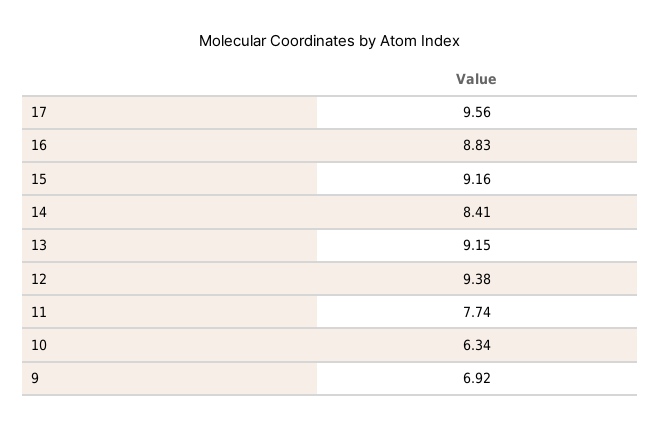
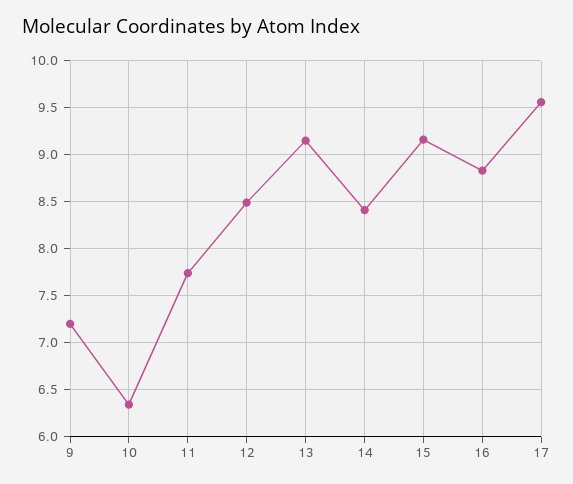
  {
    "17": 9.56,
    "16": 8.83,
    "15": 9.16,
    "14": 8.41,
    "13": 9.15,
-   "12": 9.38,
+   "12": 8.5,
    "11": 7.74,
    "10": 6.34,
-   "9": 6.92
+   "9": 7.2
  }

